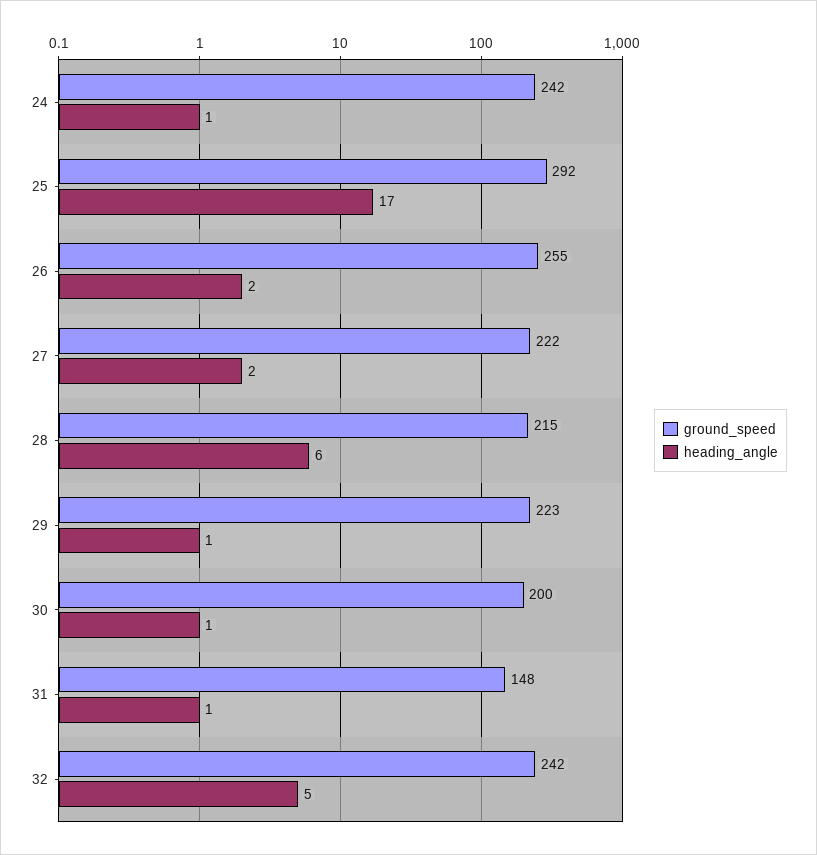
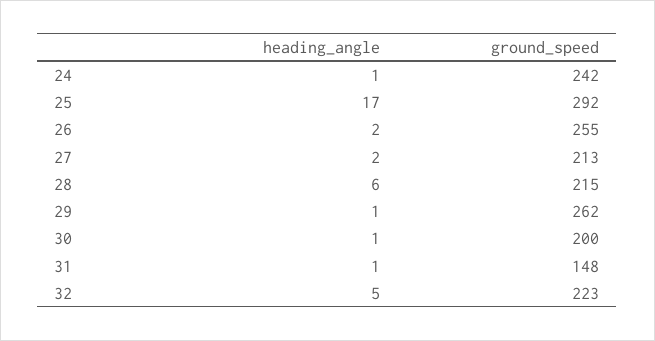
  {
    "ground_speed": {
      "24": 242,
      "25": 292,
      "26": 255,
-     "27": 222,
+     "27": 213,
      "28": 215,
-     "29": 223,
+     "29": 262,
      "30": 200,
      "31": 148,
-     "32": 242
+     "32": 223
    },
    "heading_angle": {
      "24": 1,
      "25": 17,
      "26": 2,
      "27": 2,
      "28": 6,
      "29": 1,
      "30": 1,
      "31": 1,
      "32": 5
    }
  }

